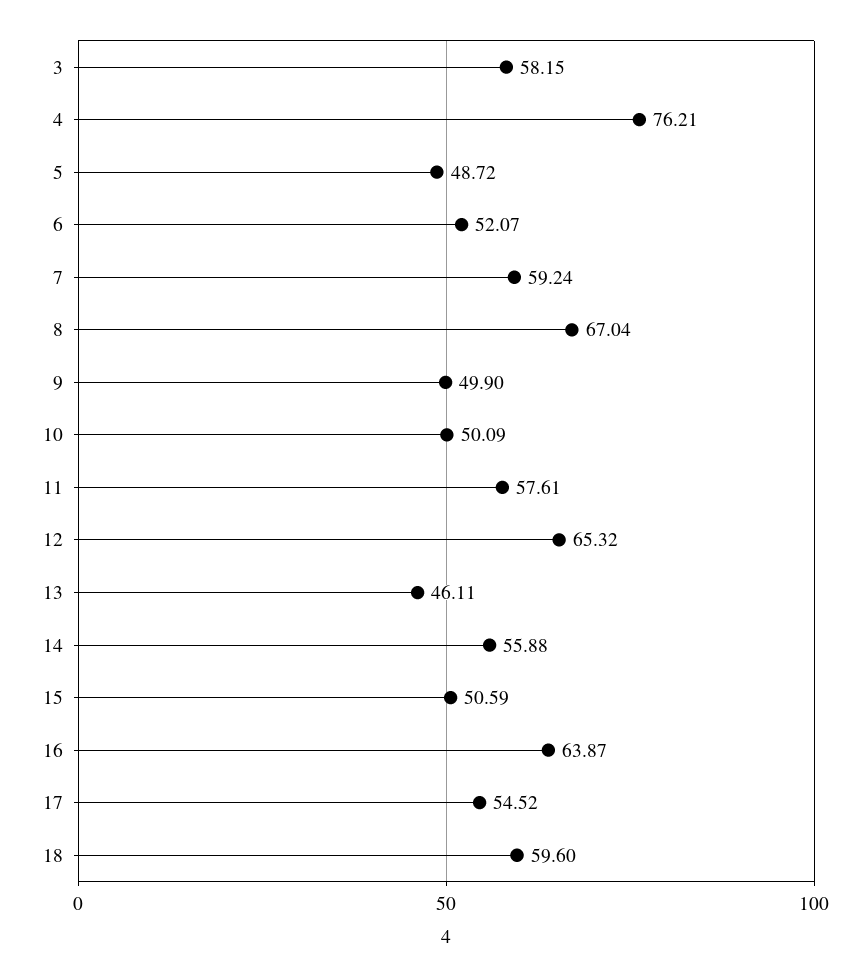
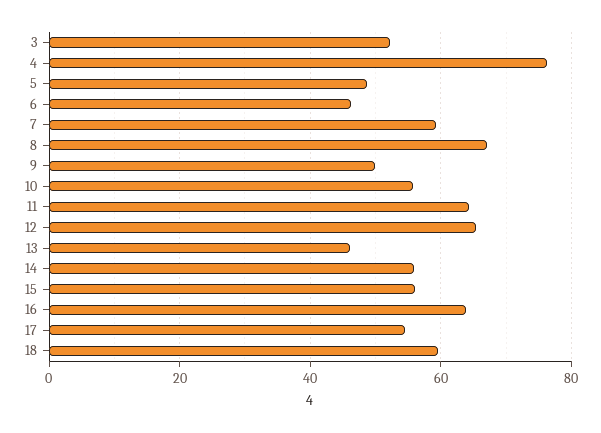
  {
-   "3": 58.15,
+   "3": 52,
    "4": 76.21,
    "5": 48.72,
-   "6": 52.07,
+   "6": 46,
    "7": 59.24,
    "8": 67.04,
    "9": 49.9,
-   "10": 50.09,
+   "10": 56,
-   "11": 57.61,
+   "11": 64,
    "12": 65.32,
    "13": 46.11,
    "14": 55.88,
-   "15": 50.59,
+   "15": 56,
    "16": 63.87,
    "17": 54.52,
    "18": 59.6
  }

